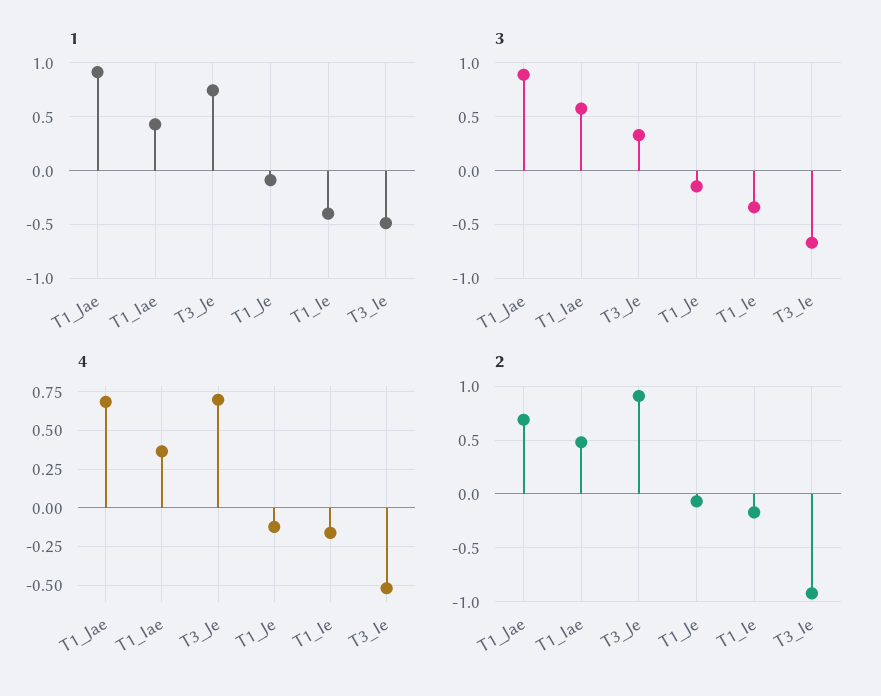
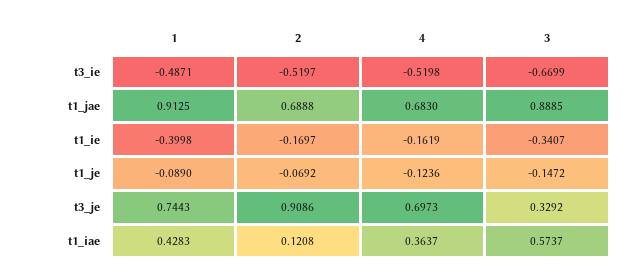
  {
    "1": {
      "T1_Jae": 0.9125,
      "T1_Iae": 0.4283,
      "T3_Je": 0.7443,
      "T1_Je": -0.089,
      "T1_Ie": -0.3998,
      "T3_Ie": -0.4871
    },
    "3": {
      "T1_Jae": 0.8885,
      "T1_Iae": 0.5737,
      "T3_Je": 0.3292,
      "T1_Je": -0.1472,
      "T1_Ie": -0.3407,
      "T3_Ie": -0.6699
    },
    "4": {
      "T1_Jae": 0.683,
      "T1_Iae": 0.3637,
      "T3_Je": 0.6973,
      "T1_Je": -0.1236,
      "T1_Ie": -0.1619,
      "T3_Ie": -0.5198
    },
    "2": {
      "T1_Jae": 0.6888,
-     "T1_Iae": 0.5,
+     "T1_Iae": 0.1208,
      "T3_Je": 0.9086,
      "T1_Je": -0.0692,
      "T1_Ie": -0.1697,
-     "T3_Ie": -0.9
+     "T3_Ie": -0.5197
    }
  }

